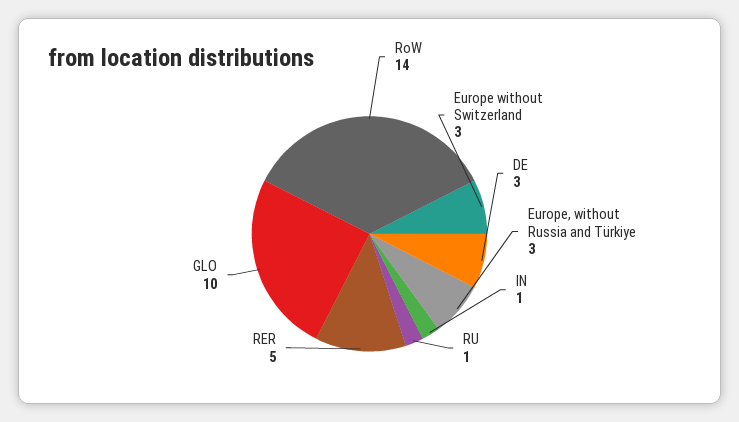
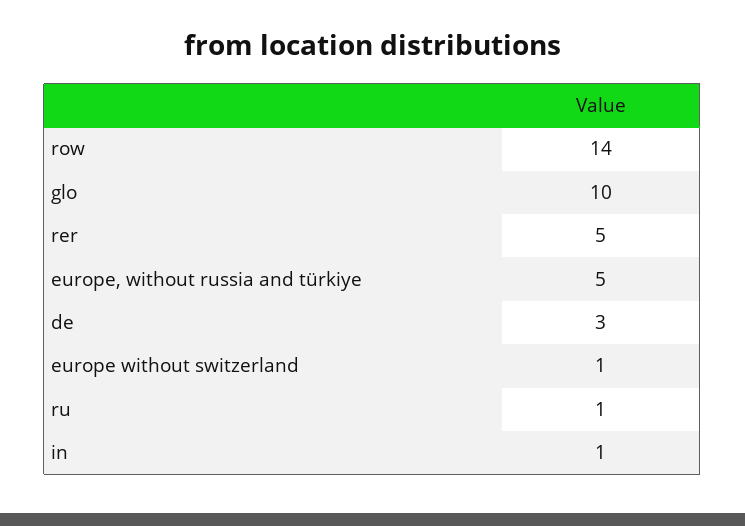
  {
    "RoW": 14,
-   "Europe without Switzerland": 3,
+   "Europe without Switzerland": 1,
    "DE": 3,
-   "Europe, without Russia and Türkiye": 3,
+   "Europe, without Russia and Türkiye": 5,
    "IN": 1,
    "RU": 1,
    "RER": 5,
    "GLO": 10
  }

